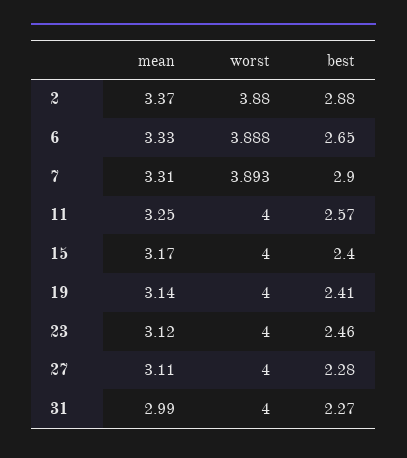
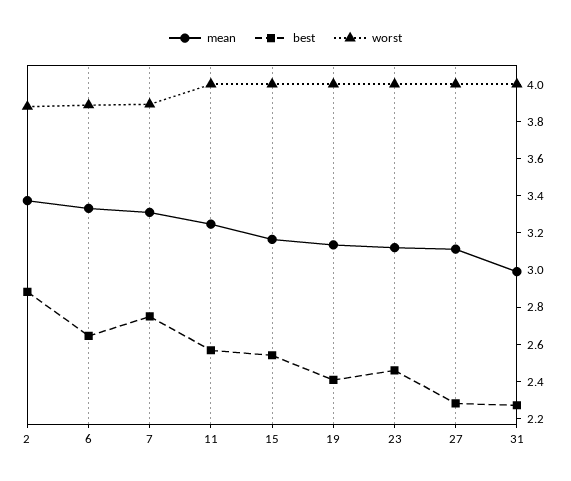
  {
    "mean": {
      "2": 3.37,
      "6": 3.33,
      "7": 3.31,
      "11": 3.25,
      "15": 3.17,
      "19": 3.14,
      "23": 3.12,
      "27": 3.11,
      "31": 2.99
    },
    "worst": {
      "2": 3.88,
      "6": 3.888,
      "7": 3.893,
      "11": 4,
      "15": 4,
      "19": 4,
      "23": 4,
      "27": 4,
      "31": 4
    },
    "best": {
      "2": 2.88,
      "6": 2.65,
-     "7": 2.9,
+     "7": 2.75,
      "11": 2.57,
-     "15": 2.4,
+     "15": 2.55,
      "19": 2.41,
      "23": 2.46,
      "27": 2.28,
      "31": 2.27
    }
  }

